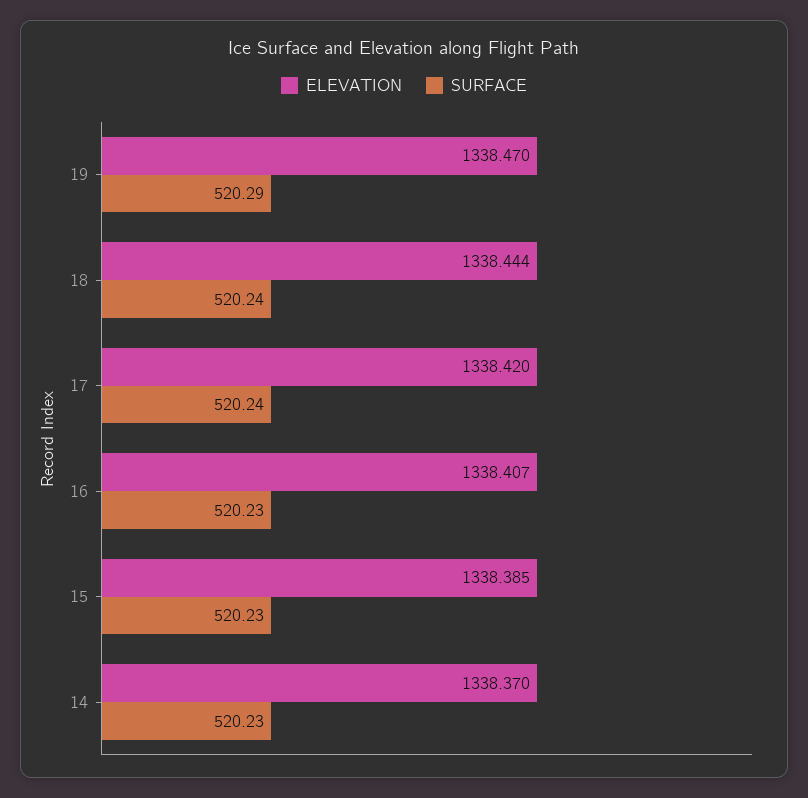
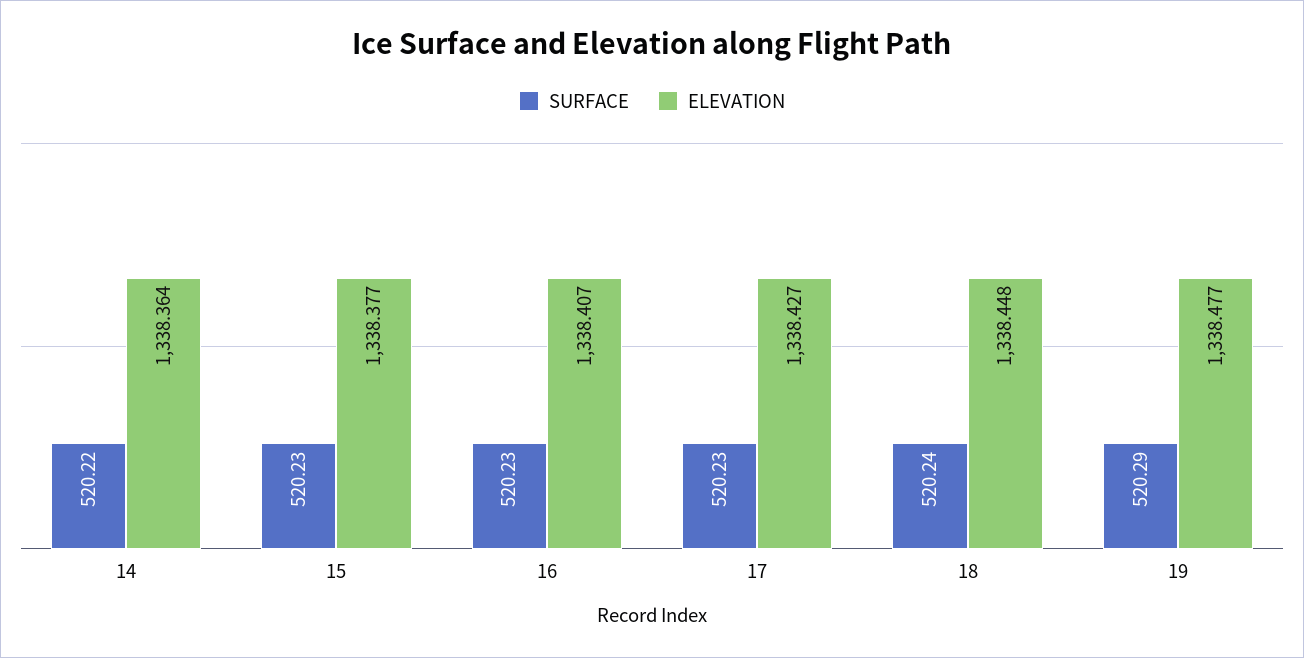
  {
    "ELEVATION": {
-     "19": 1338.47,
+     "19": 1338.477,
-     "18": 1338.444,
+     "18": 1338.448,
-     "17": 1338.42,
+     "17": 1338.427,
      "16": 1338.407,
-     "15": 1338.385,
+     "15": 1338.377,
-     "14": 1338.37
+     "14": 1338.364
    },
    "SURFACE": {
      "19": 520.29,
      "18": 520.24,
-     "17": 520.24,
+     "17": 520.23,
      "16": 520.23,
      "15": 520.23,
-     "14": 520.23
+     "14": 520.22
    }
  }

